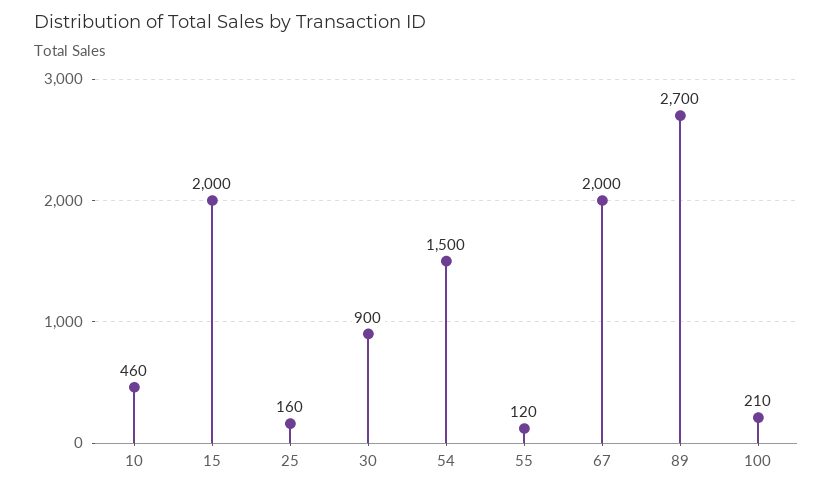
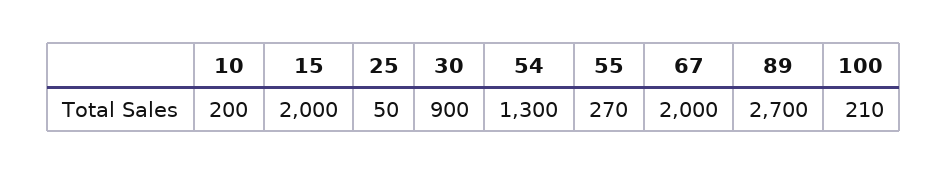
  {
-   "10": 460,
+   "10": 200,
    "15": 2000,
-   "25": 160,
+   "25": 50,
    "30": 900,
-   "54": 1500,
+   "54": 1300,
-   "55": 120,
+   "55": 270,
    "67": 2000,
    "89": 2700,
    "100": 210
  }

